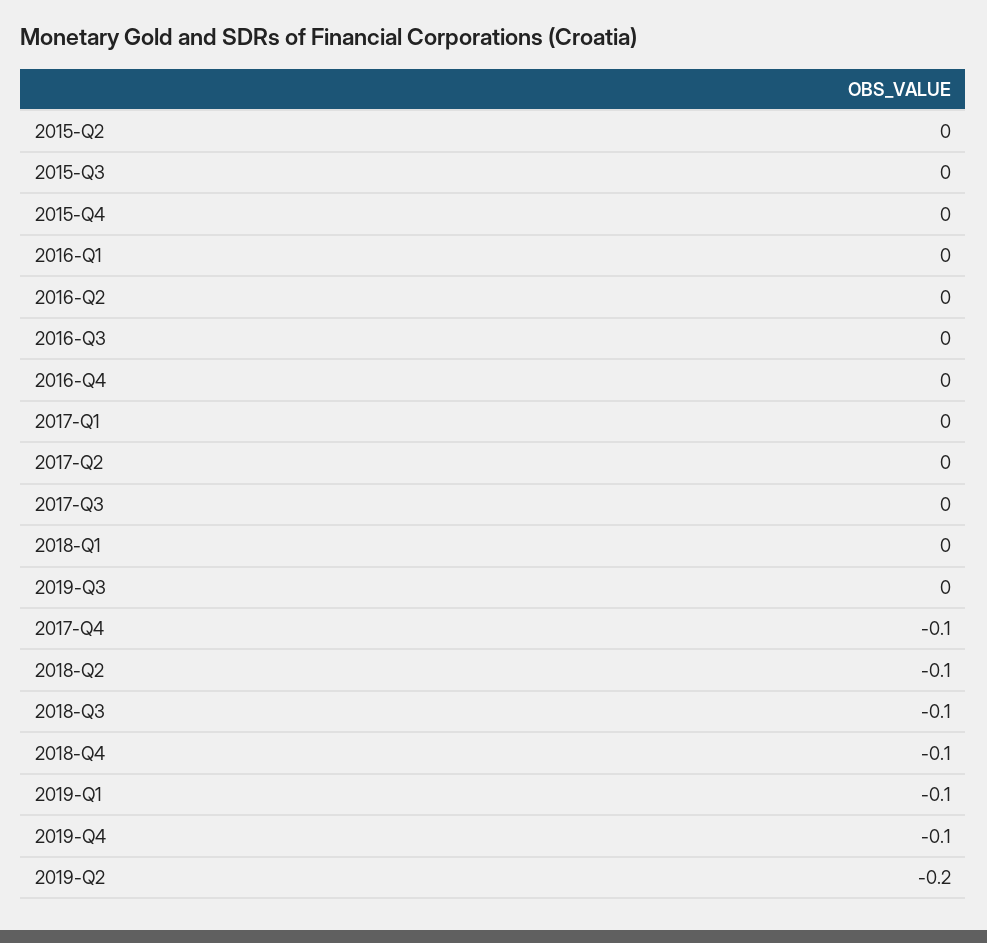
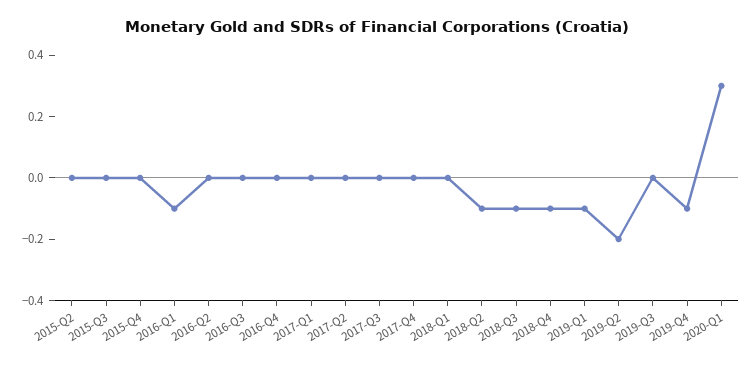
  {
    "2015-Q2": 0,
    "2015-Q3": 0,
    "2015-Q4": 0,
-   "2016-Q1": 0,
+   "2016-Q1": -0.1,
    "2016-Q2": 0,
    "2016-Q3": 0,
    "2016-Q4": 0,
    "2017-Q1": 0,
    "2017-Q2": 0,
    "2017-Q3": 0,
    "2018-Q1": 0,
    "2019-Q3": 0,
-   "2017-Q4": -0.1,
+   "2017-Q4": 0,
    "2018-Q2": -0.1,
    "2018-Q3": -0.1,
    "2018-Q4": -0.1,
    "2019-Q1": -0.1,
    "2019-Q4": -0.1,
-   "2019-Q2": -0.2
+   "2019-Q2": -0.2,
+   "2020-Q1": 0.3
  }

